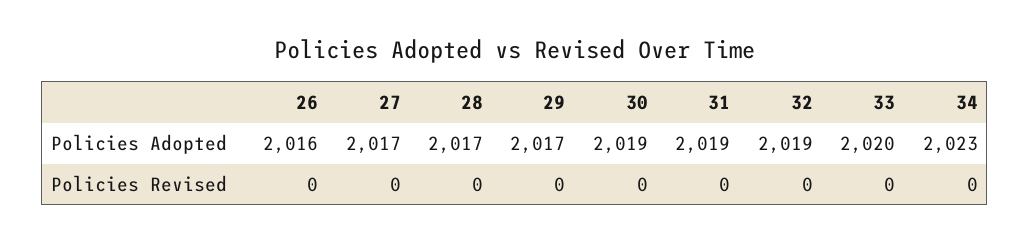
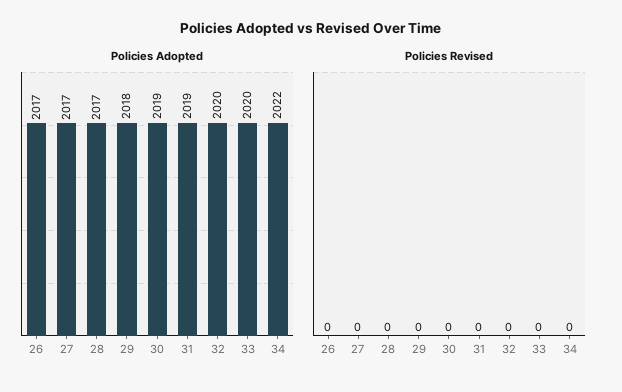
  {
    "Policies Adopted": {
-     "26": 2016,
+     "26": 2017,
      "27": 2017,
      "28": 2017,
-     "29": 2017,
+     "29": 2018,
      "30": 2019,
      "31": 2019,
-     "32": 2019,
+     "32": 2020,
      "33": 2020,
-     "34": 2023
+     "34": 2022
    },
    "Policies Revised": {
      "26": 0,
      "27": 0,
      "28": 0,
      "29": 0,
      "30": 0,
      "31": 0,
      "32": 0,
      "33": 0,
      "34": 0
    }
  }

